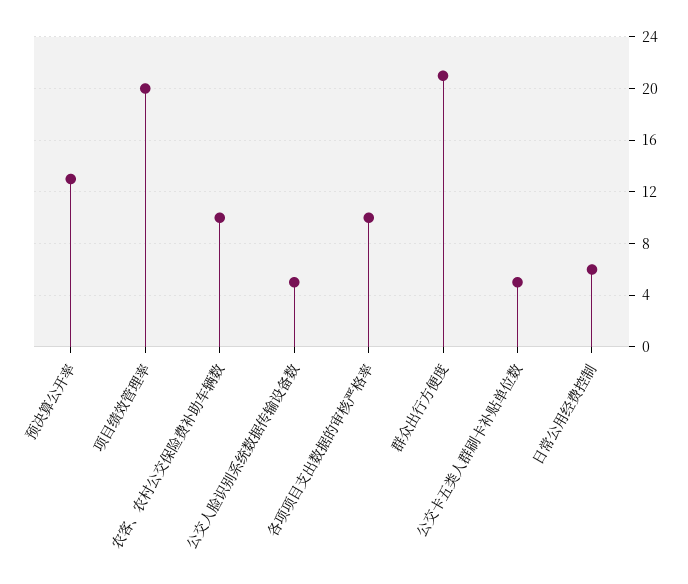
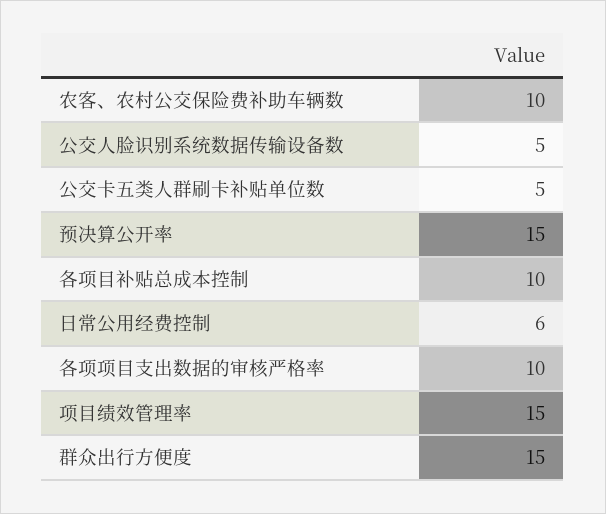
  {
-   "预决算公开率": 13,
+   "预决算公开率": 15,
-   "项目绩效管理率": 20,
+   "项目绩效管理率": 15,
    "农客、农村公交保险费补助车辆数": 10,
    "公交人脸识别系统数据传输设备数": 5,
    "各项项目支出数据的审核严格率": 10,
-   "群众出行方便度": 21,
+   "群众出行方便度": 15,
    "公交卡五类人群刷卡补贴单位数": 5,
-   "日常公用经费控制": 6
+   "日常公用经费控制": 6,
+   "各项目补贴总成本控制": 10
  }

